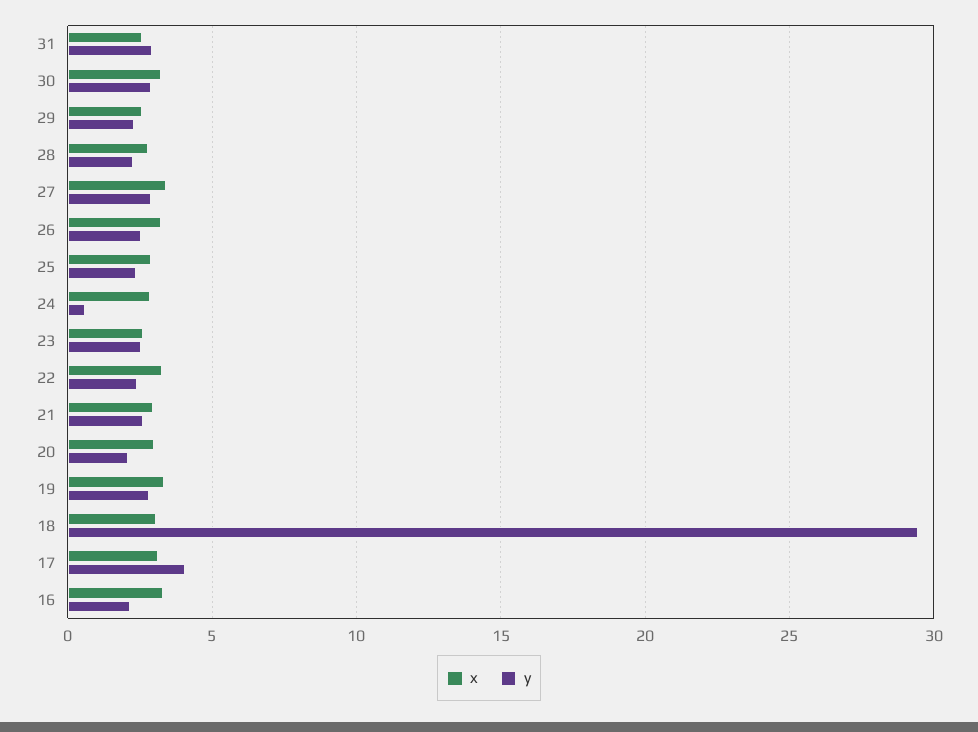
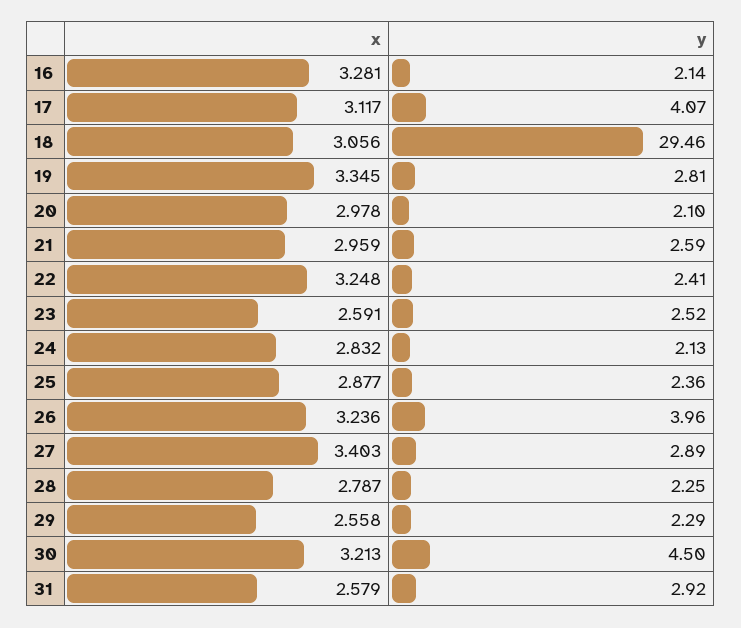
  {
    "x": {
      "31": 2.579,
      "30": 3.213,
      "29": 2.558,
      "28": 2.787,
      "27": 3.403,
      "26": 3.236,
      "25": 2.877,
      "24": 2.832,
      "23": 2.591,
      "22": 3.248,
      "21": 2.959,
      "20": 2.978,
      "19": 3.345,
      "18": 3.056,
      "17": 3.117,
      "16": 3.281
    },
    "y": {
      "31": 2.92,
-     "30": 3,
+     "30": 4.5,
      "29": 2.29,
      "28": 2.25,
      "27": 2.89,
-     "26": 2.5,
+     "26": 3.96,
      "25": 2.36,
-     "24": 0.5,
+     "24": 2.13,
      "23": 2.52,
      "22": 2.41,
      "21": 2.59,
      "20": 2.1,
      "19": 2.81,
      "18": 29.46,
      "17": 4.07,
      "16": 2.14
    }
  }

